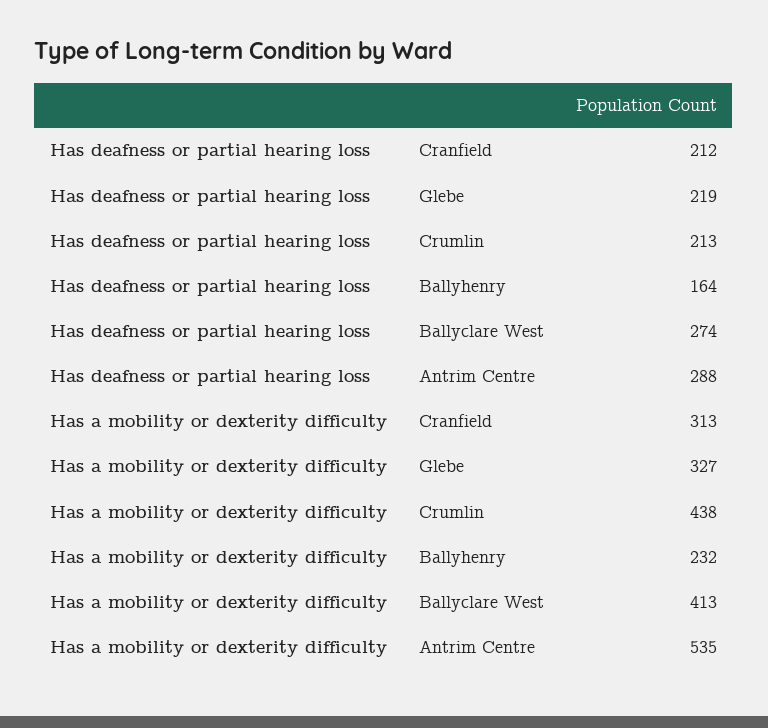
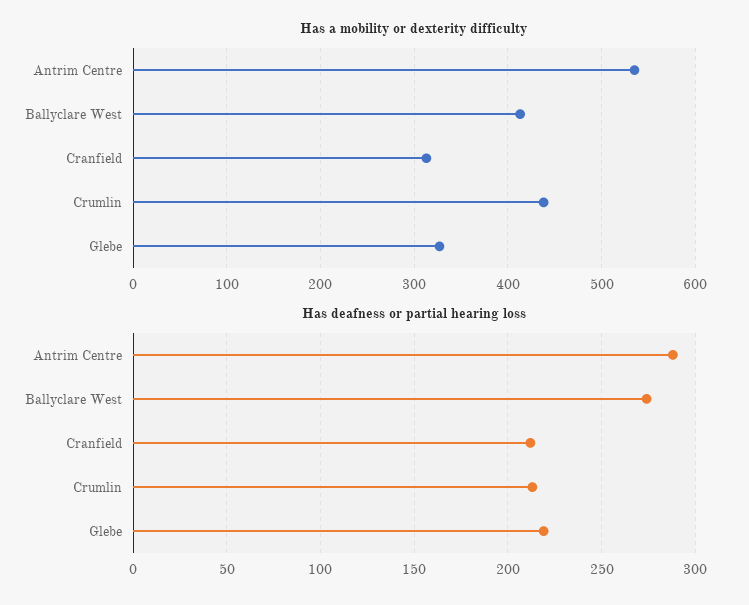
  {
    "Has deafness or partial hearing loss": {
      "Cranfield": 212,
      "Glebe": 219,
      "Crumlin": 213,
-     "Ballyhenry": 164,
      "Ballyclare West": 274,
      "Antrim Centre": 288
    },
    "Has a mobility or dexterity difficulty": {
      "Cranfield": 313,
      "Glebe": 327,
      "Crumlin": 438,
-     "Ballyhenry": 232,
      "Ballyclare West": 413,
      "Antrim Centre": 535
    }
  }

